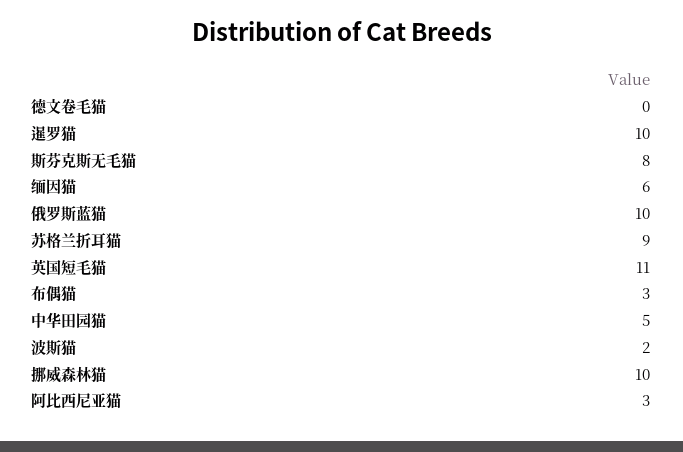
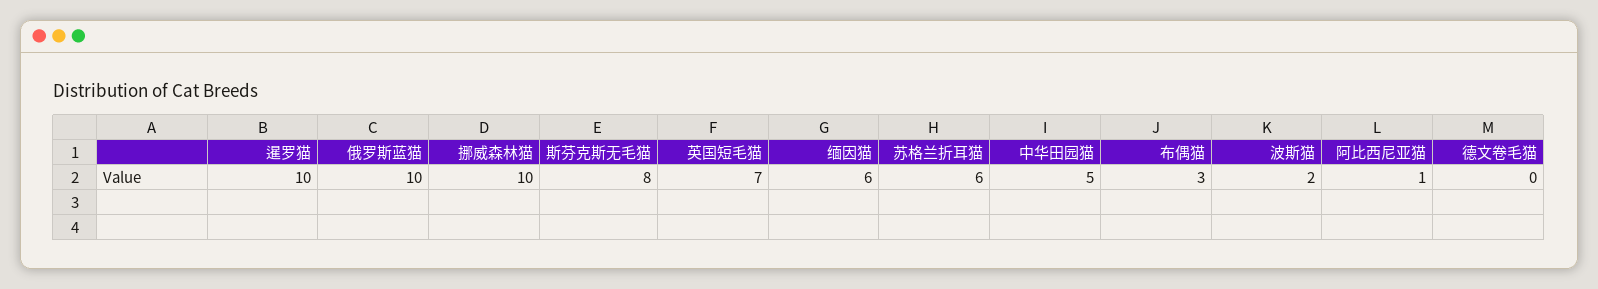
  {
    "德文卷毛猫": 0,
    "暹罗猫": 10,
    "斯芬克斯无毛猫": 8,
    "缅因猫": 6,
    "俄罗斯蓝猫": 10,
-   "苏格兰折耳猫": 9,
+   "苏格兰折耳猫": 6,
-   "英国短毛猫": 11,
+   "英国短毛猫": 7,
    "布偶猫": 3,
    "中华田园猫": 5,
    "波斯猫": 2,
    "挪威森林猫": 10,
-   "阿比西尼亚猫": 3
+   "阿比西尼亚猫": 1
  }

